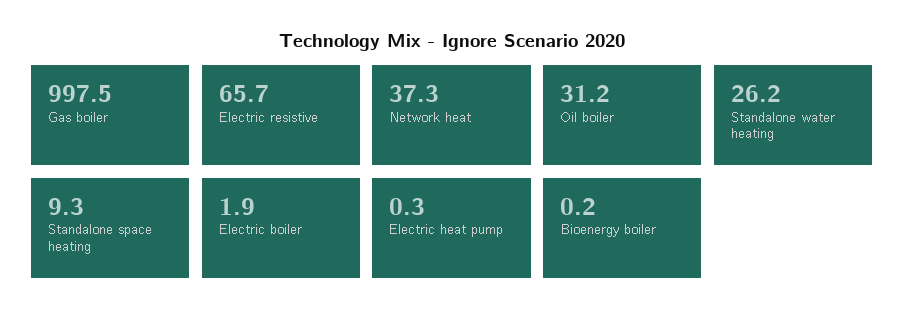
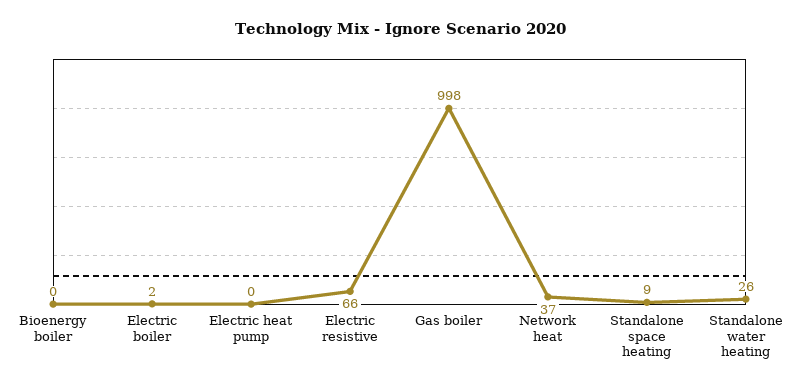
  {
    "Gas boiler": 997.5,
    "Electric resistive": 65.7,
    "Network heat": 37.3,
-   "Oil boiler": 31.2,
    "Standalone water heating": 26.2,
    "Standalone space heating": 9.3,
    "Electric boiler": 1.9,
    "Electric heat pump": 0.3,
    "Bioenergy boiler": 0.2
  }

